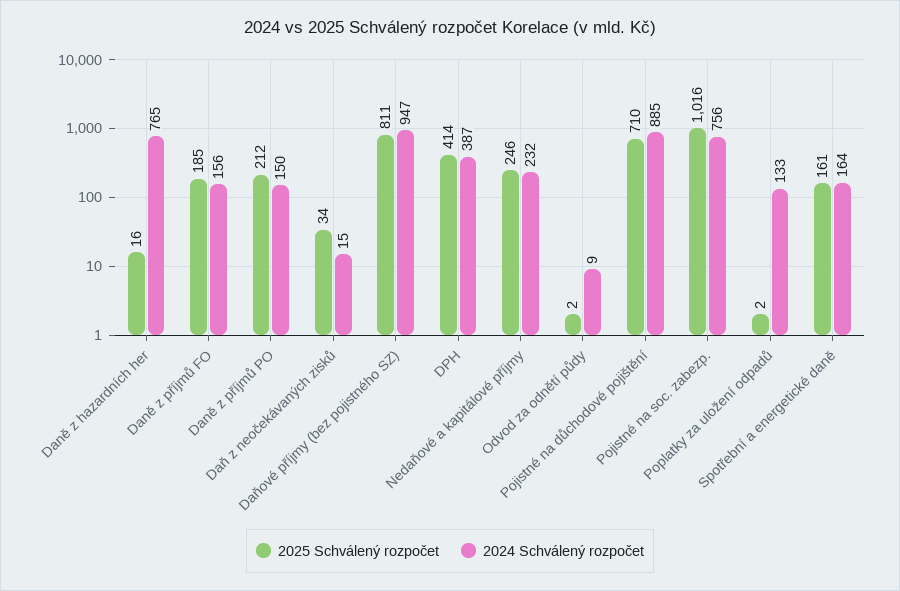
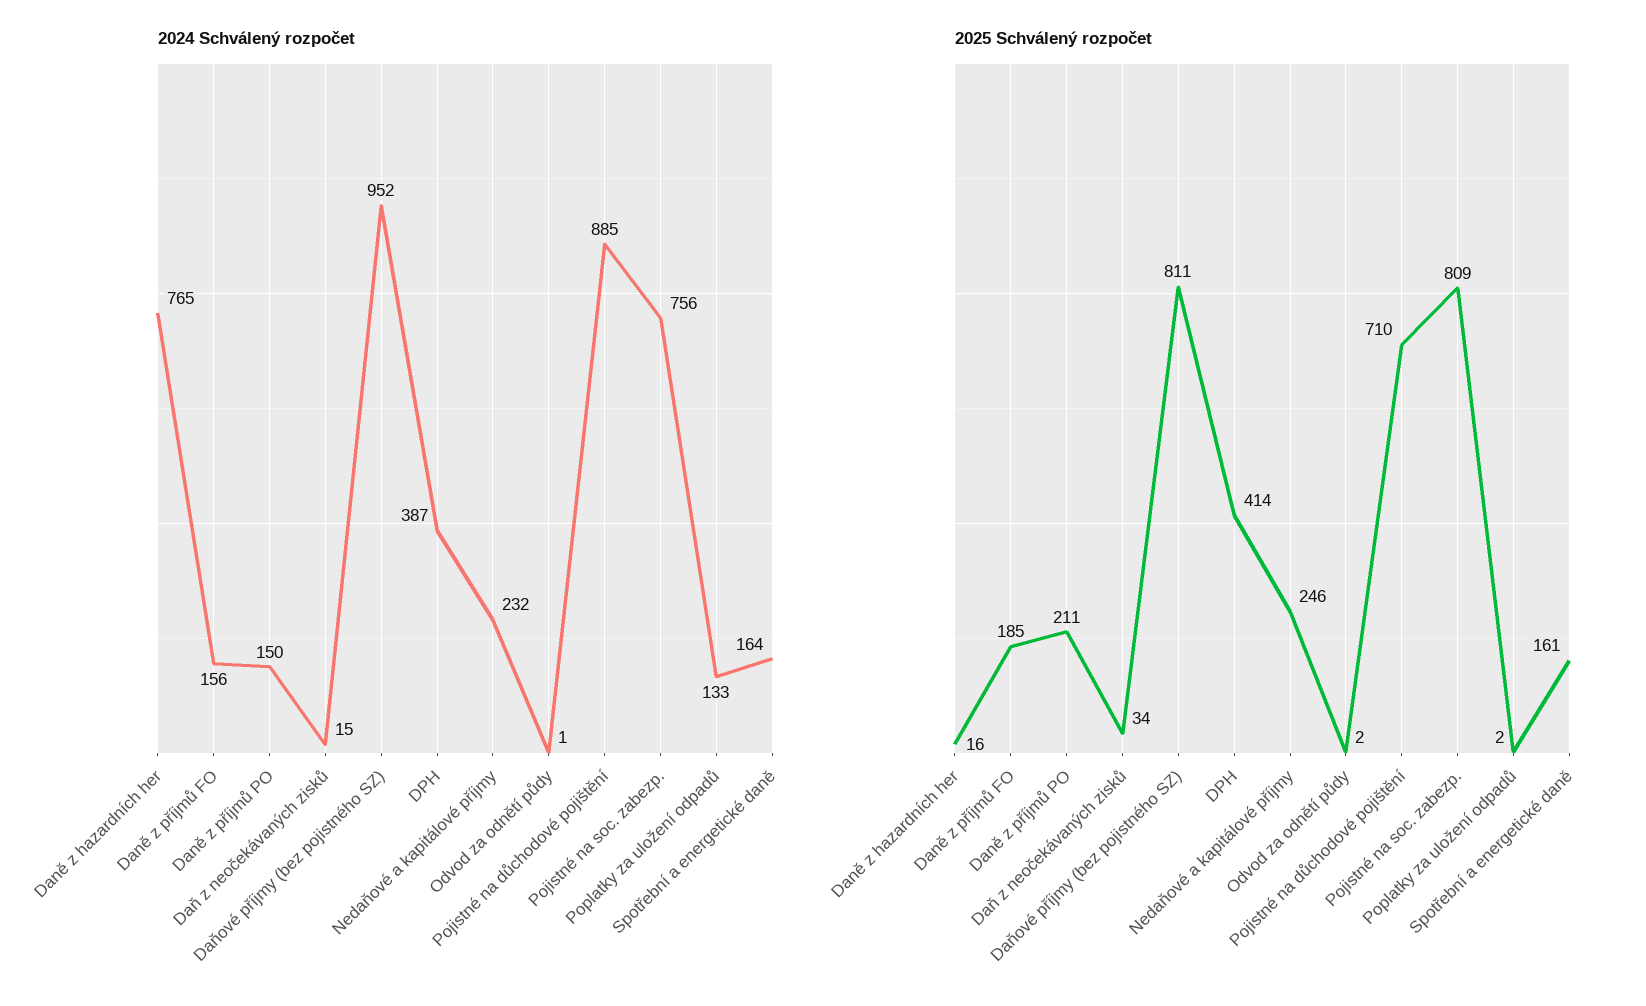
  {
    "2025 Schválený rozpočet": {
      "Daně z hazardních her": 16,
      "Daně z příjmů FO": 185,
-     "Daně z příjmů PO": 212,
+     "Daně z příjmů PO": 211,
      "Daň z neočekávaných zisků": 34,
      "Daňové příjmy (bez pojistného SZ)": 811,
      "DPH": 414,
      "Nedaňové a kapitálové příjmy": 246,
      "Odvod za odnětí půdy": 2,
      "Pojistné na důchodové pojištění": 710,
-     "Pojistné na soc. zabezp.": 1016,
+     "Pojistné na soc. zabezp.": 809,
      "Poplatky za uložení odpadů": 2,
      "Spotřební a energetické daně": 161
    },
    "2024 Schválený rozpočet": {
      "Daně z hazardních her": 765,
      "Daně z příjmů FO": 156,
      "Daně z příjmů PO": 150,
      "Daň z neočekávaných zisků": 15,
-     "Daňové příjmy (bez pojistného SZ)": 947,
+     "Daňové příjmy (bez pojistného SZ)": 952,
      "DPH": 387,
      "Nedaňové a kapitálové příjmy": 232,
-     "Odvod za odnětí půdy": 9,
+     "Odvod za odnětí půdy": 1,
      "Pojistné na důchodové pojištění": 885,
      "Pojistné na soc. zabezp.": 756,
      "Poplatky za uložení odpadů": 133,
      "Spotřební a energetické daně": 164
    }
  }

